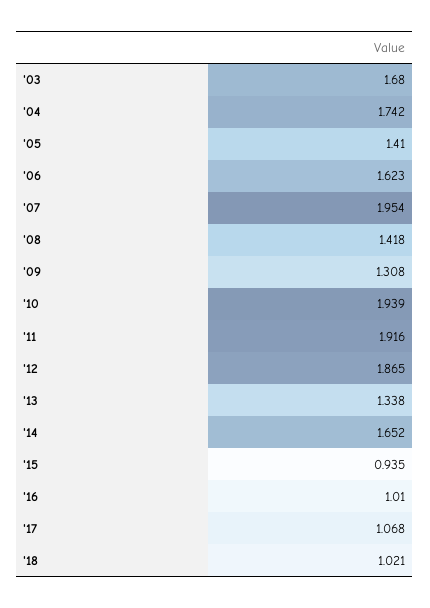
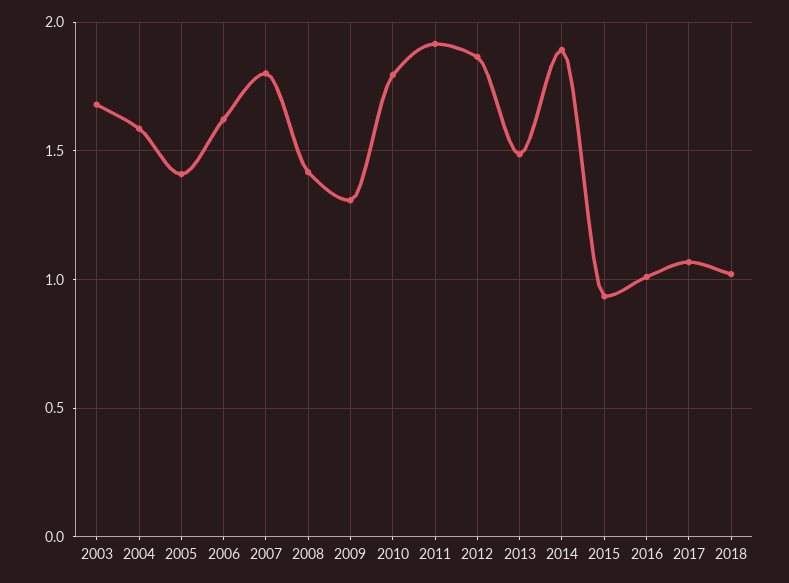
  {
    "'03": 1.68,
-   "'04": 1.742,
+   "'04": 1.6,
    "'05": 1.41,
    "'06": 1.623,
-   "'07": 1.954,
+   "'07": 1.8,
    "'08": 1.418,
    "'09": 1.308,
-   "'10": 1.939,
+   "'10": 1.8,
    "'11": 1.916,
    "'12": 1.865,
-   "'13": 1.338,
+   "'13": 1.5,
-   "'14": 1.652,
+   "'14": 1.9,
    "'15": 0.935,
    "'16": 1.01,
    "'17": 1.068,
    "'18": 1.021
  }

